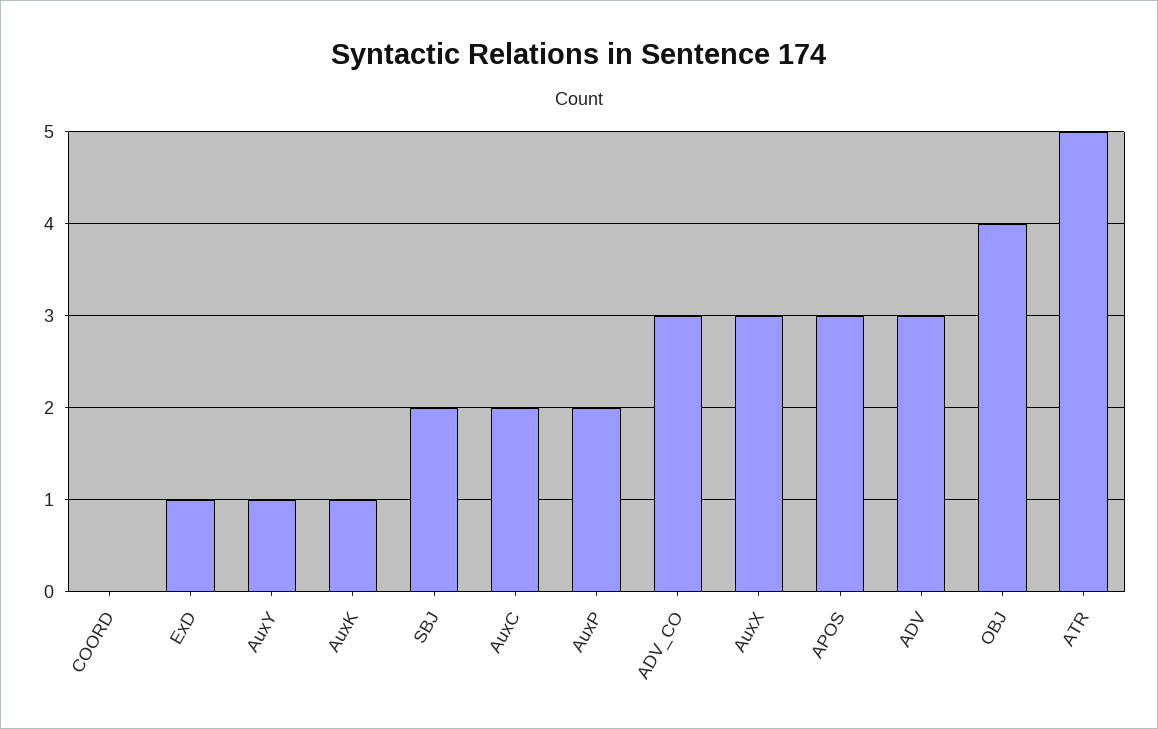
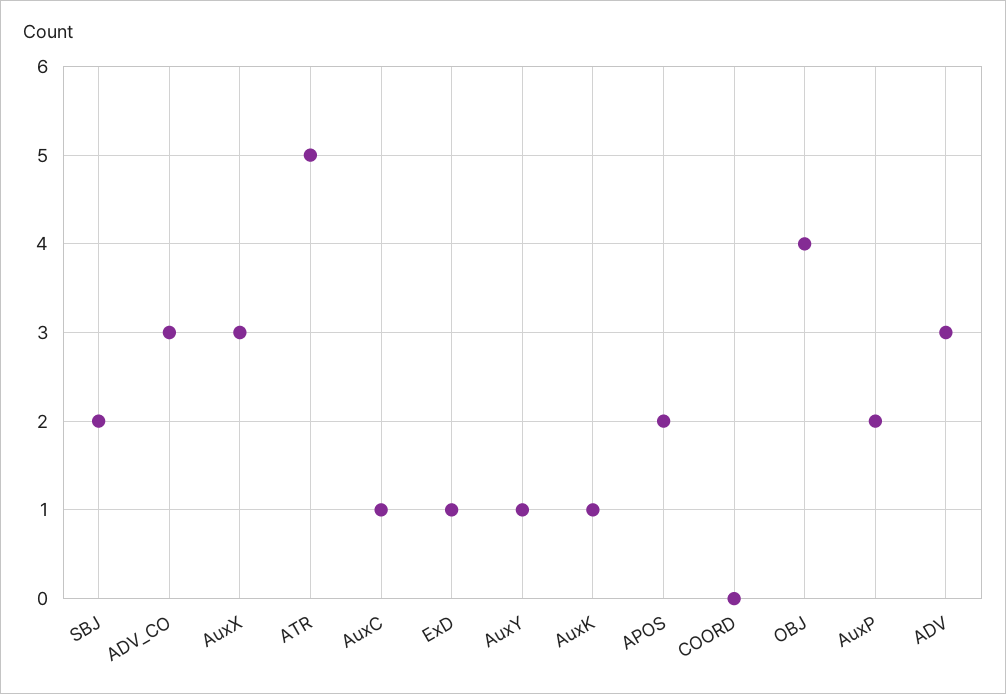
  {
    "COORD": 0,
    "ExD": 1,
    "AuxY": 1,
    "AuxK": 1,
    "SBJ": 2,
-   "AuxC": 2,
+   "AuxC": 1,
    "AuxP": 2,
    "ADV_CO": 3,
    "AuxX": 3,
-   "APOS": 3,
+   "APOS": 2,
    "ADV": 3,
    "OBJ": 4,
    "ATR": 5
  }

